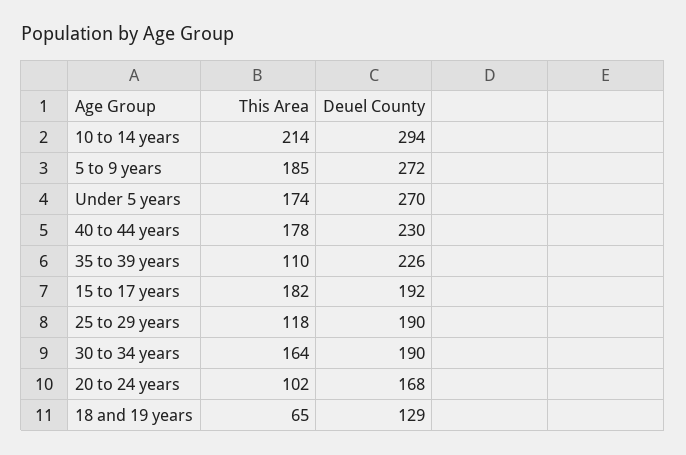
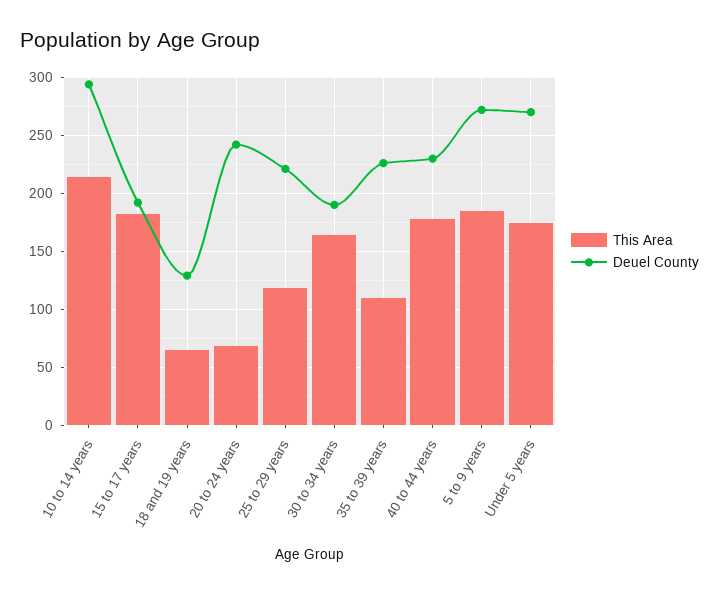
  {
    "This Area": {
      "10 to 14 years": 214,
      "5 to 9 years": 185,
      "Under 5 years": 174,
      "40 to 44 years": 178,
      "35 to 39 years": 110,
      "15 to 17 years": 182,
      "25 to 29 years": 118,
      "30 to 34 years": 164,
-     "20 to 24 years": 102,
+     "20 to 24 years": 70,
      "18 and 19 years": 65
    },
    "Deuel County": {
      "10 to 14 years": 294,
      "5 to 9 years": 272,
      "Under 5 years": 270,
      "40 to 44 years": 230,
      "35 to 39 years": 226,
      "15 to 17 years": 192,
-     "25 to 29 years": 190,
+     "25 to 29 years": 220,
      "30 to 34 years": 190,
-     "20 to 24 years": 168,
+     "20 to 24 years": 240,
      "18 and 19 years": 129
    }
  }

